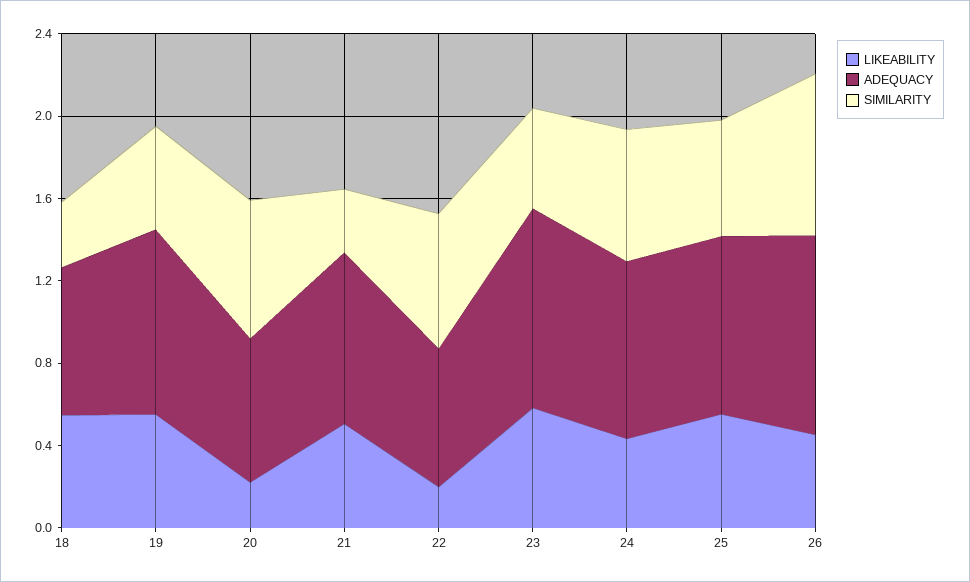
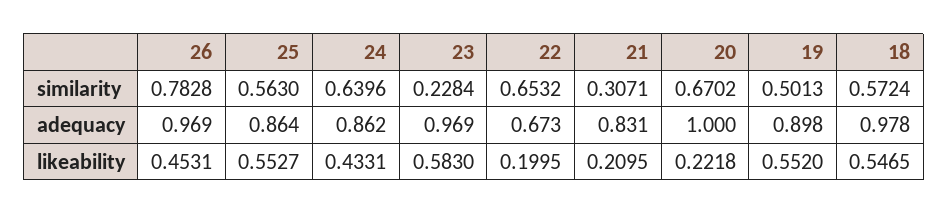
  {
    "LIKEABILITY": {
      "18": 0.5465,
      "19": 0.552,
      "20": 0.2218,
-     "21": 0.5,
+     "21": 0.2095,
      "22": 0.1995,
      "23": 0.583,
      "24": 0.4331,
      "25": 0.5527,
      "26": 0.4531
    },
    "ADEQUACY": {
-     "18": 0.7,
+     "18": 0.978,
      "19": 0.898,
-     "20": 0.7,
+     "20": 1,
      "21": 0.831,
      "22": 0.673,
      "23": 0.969,
      "24": 0.862,
      "25": 0.864,
      "26": 0.969
    },
    "SIMILARITY": {
-     "18": 0.3,
+     "18": 0.5724,
      "19": 0.5013,
      "20": 0.6702,
      "21": 0.3071,
      "22": 0.6532,
-     "23": 0.5,
+     "23": 0.2284,
      "24": 0.6396,
      "25": 0.563,
      "26": 0.7828
    }
  }

